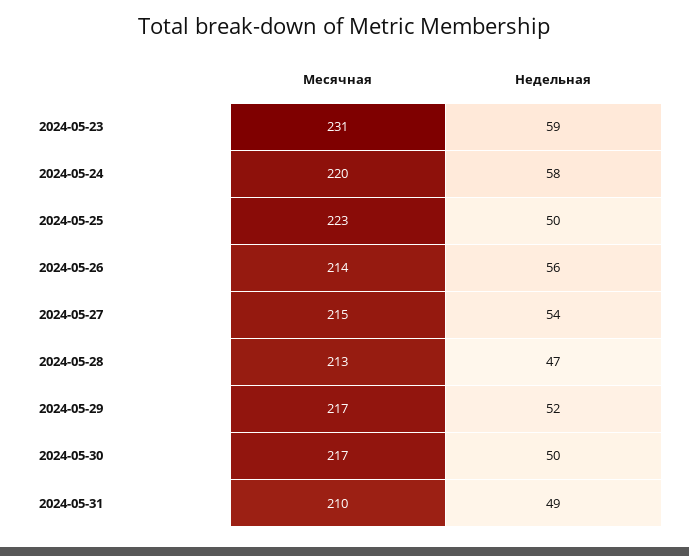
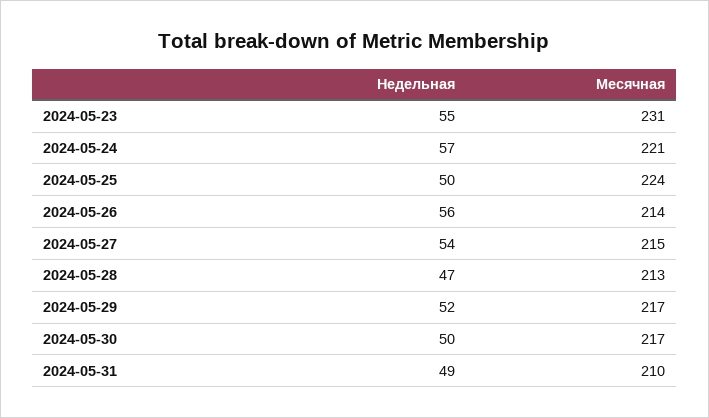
  {
    "Месячная": {
      "2024-05-23": 231,
-     "2024-05-24": 220,
+     "2024-05-24": 221,
-     "2024-05-25": 223,
+     "2024-05-25": 224,
      "2024-05-26": 214,
      "2024-05-27": 215,
      "2024-05-28": 213,
      "2024-05-29": 217,
      "2024-05-30": 217,
      "2024-05-31": 210
    },
    "Недельная": {
-     "2024-05-23": 59,
+     "2024-05-23": 55,
-     "2024-05-24": 58,
+     "2024-05-24": 57,
      "2024-05-25": 50,
      "2024-05-26": 56,
      "2024-05-27": 54,
      "2024-05-28": 47,
      "2024-05-29": 52,
      "2024-05-30": 50,
      "2024-05-31": 49
    }
  }

